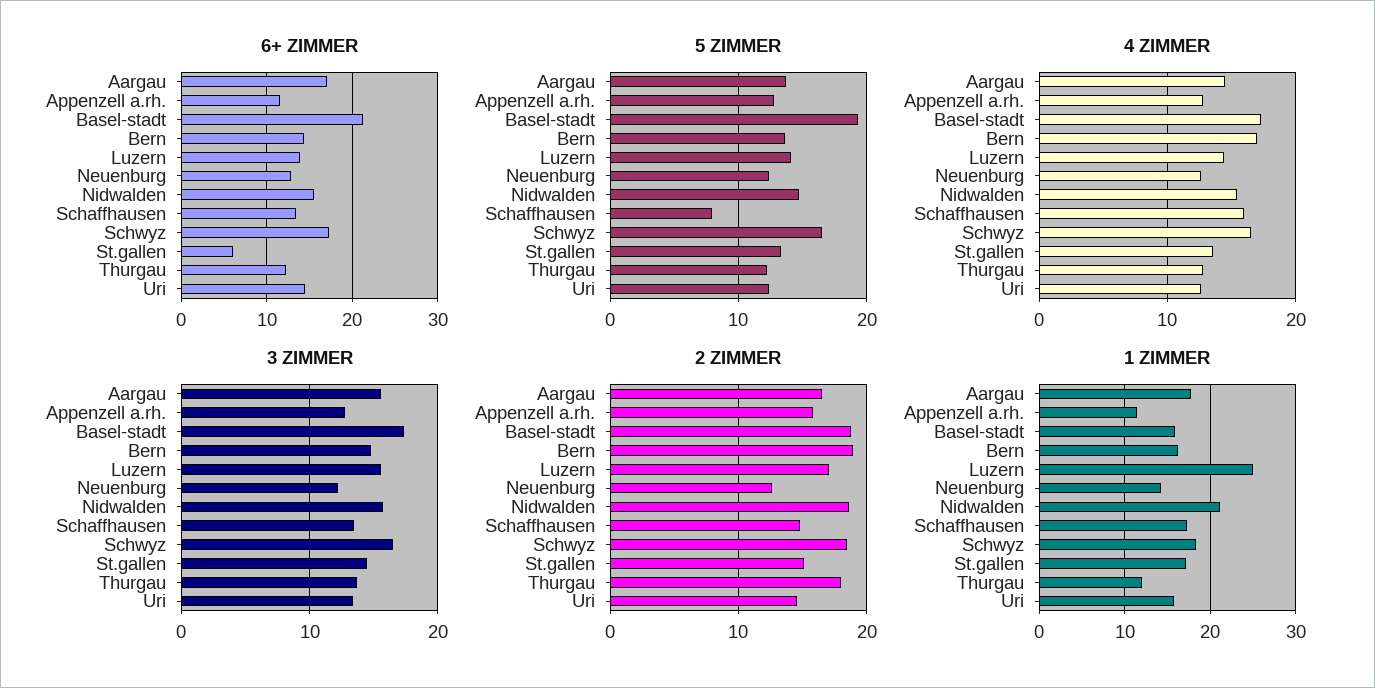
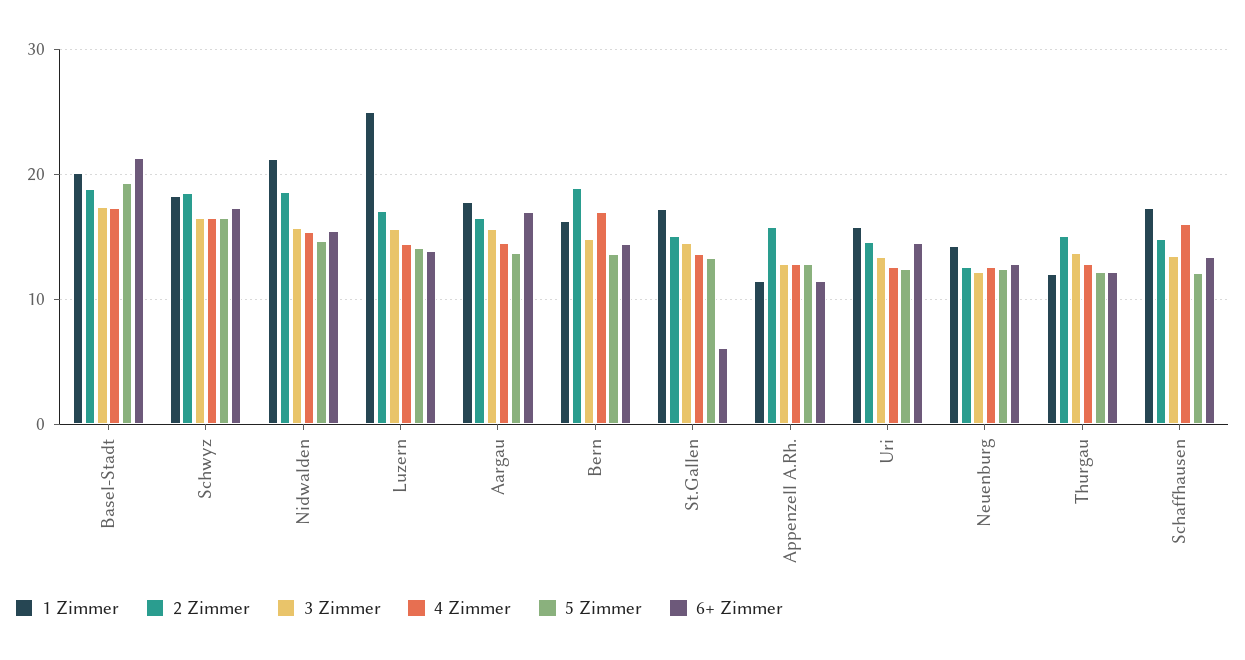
  {
    "6+ ZIMMER": {
      "Aargau": 17,
      "Appenzell a.rh.": 12,
      "Basel-stadt": 21,
      "Bern": 14,
      "Luzern": 14,
      "Neuenburg": 13,
      "Nidwalden": 16,
      "Schaffhausen": 13,
      "Schwyz": 17,
      "St.gallen": 6,
      "Thurgau": 12,
      "Uri": 15
    },
    "5 ZIMMER": {
      "Aargau": 14,
      "Appenzell a.rh.": 13,
      "Basel-stadt": 19,
      "Bern": 14,
      "Luzern": 14,
      "Neuenburg": 12,
      "Nidwalden": 15,
-     "Schaffhausen": 8,
+     "Schaffhausen": 12,
      "Schwyz": 17,
      "St.gallen": 13,
      "Thurgau": 12,
      "Uri": 12
    },
    "4 ZIMMER": {
      "Aargau": 15,
      "Appenzell a.rh.": 13,
      "Basel-stadt": 17,
      "Bern": 17,
      "Luzern": 14,
      "Neuenburg": 13,
      "Nidwalden": 15,
      "Schaffhausen": 16,
      "Schwyz": 17,
      "St.gallen": 14,
      "Thurgau": 13,
      "Uri": 13
    },
    "3 ZIMMER": {
      "Aargau": 16,
      "Appenzell a.rh.": 13,
      "Basel-stadt": 17,
      "Bern": 15,
      "Luzern": 16,
      "Neuenburg": 12,
      "Nidwalden": 16,
      "Schaffhausen": 14,
      "Schwyz": 17,
      "St.gallen": 15,
      "Thurgau": 14,
      "Uri": 13
    },
    "2 ZIMMER": {
      "Aargau": 17,
      "Appenzell a.rh.": 16,
      "Basel-stadt": 19,
      "Bern": 19,
      "Luzern": 17,
      "Neuenburg": 13,
      "Nidwalden": 19,
      "Schaffhausen": 15,
      "Schwyz": 19,
      "St.gallen": 15,
-     "Thurgau": 18,
+     "Thurgau": 15,
      "Uri": 15
    },
    "1 ZIMMER": {
      "Aargau": 18,
      "Appenzell a.rh.": 12,
-     "Basel-stadt": 16,
+     "Basel-stadt": 20,
      "Bern": 16,
      "Luzern": 25,
      "Neuenburg": 14,
      "Nidwalden": 21,
      "Schaffhausen": 17,
      "Schwyz": 18,
      "St.gallen": 17,
      "Thurgau": 12,
      "Uri": 16
    }
  }

